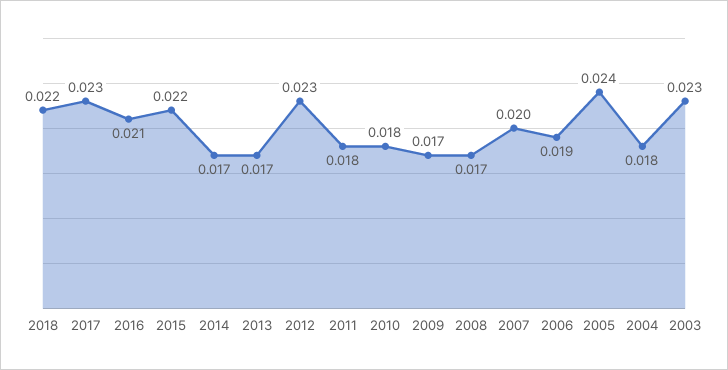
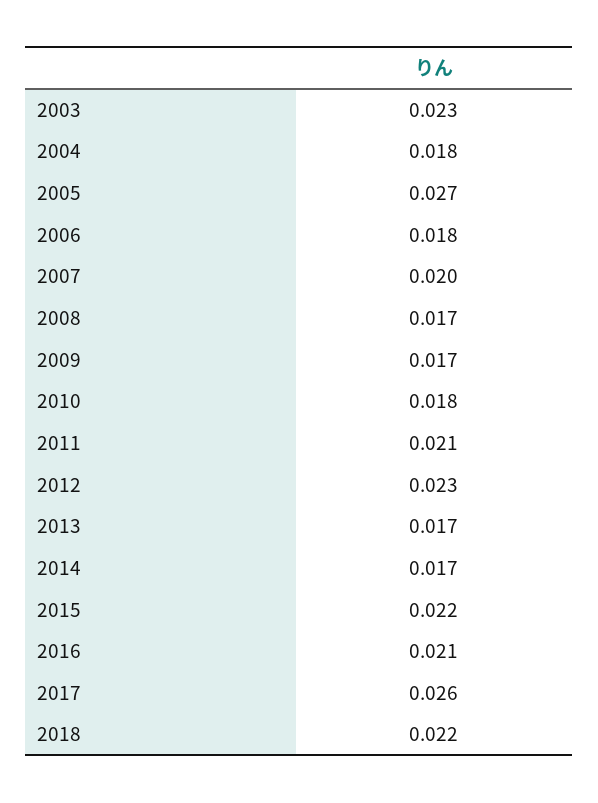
  {
    "2018": 0.022,
-   "2017": 0.023,
+   "2017": 0.026,
    "2016": 0.021,
    "2015": 0.022,
    "2014": 0.017,
    "2013": 0.017,
    "2012": 0.023,
-   "2011": 0.018,
+   "2011": 0.021,
    "2010": 0.018,
    "2009": 0.017,
    "2008": 0.017,
    "2007": 0.02,
-   "2006": 0.019,
+   "2006": 0.018,
-   "2005": 0.024,
+   "2005": 0.027,
    "2004": 0.018,
    "2003": 0.023
  }

